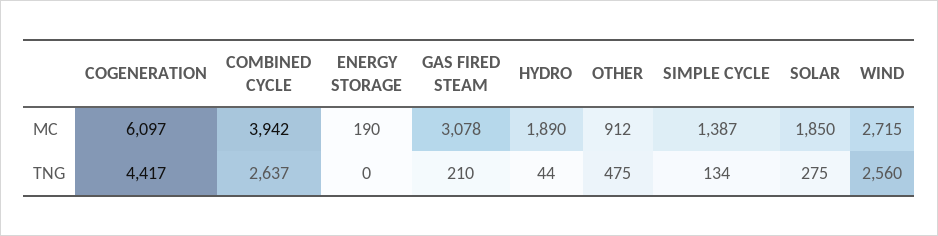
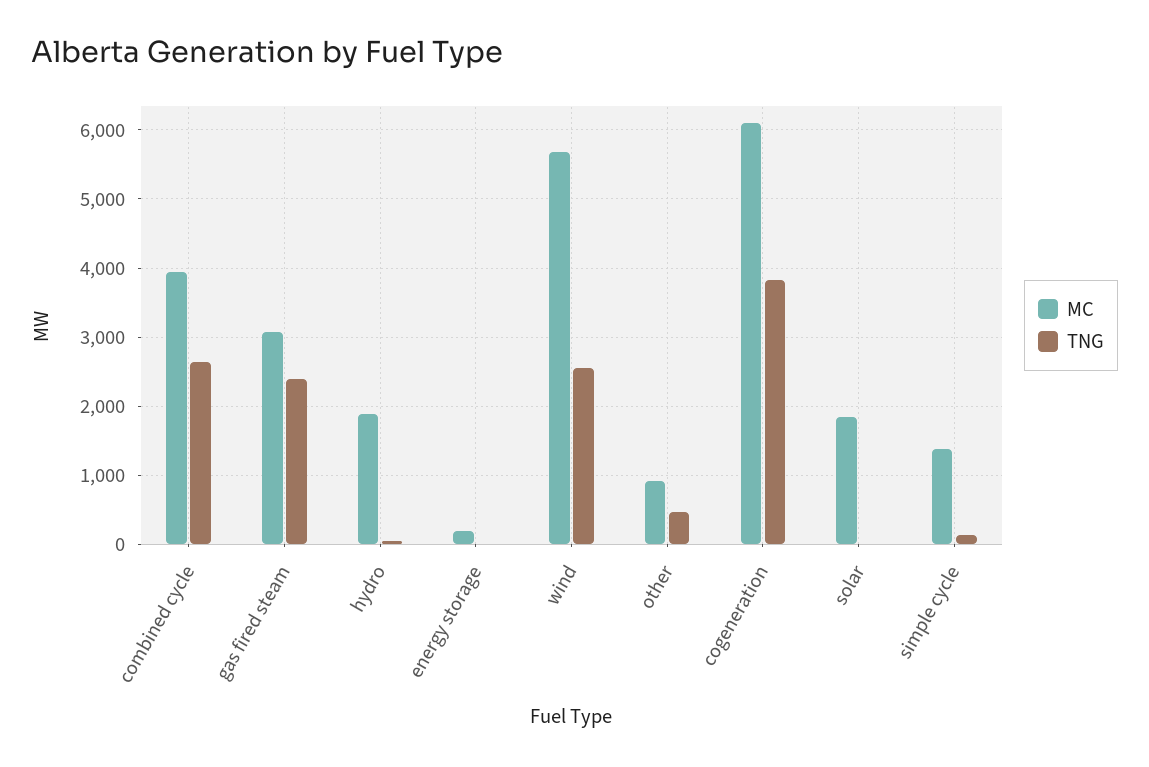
  {
    "MC": {
      "COGENERATION": 6097,
      "COMBINED CYCLE": 3942,
      "ENERGY STORAGE": 190,
      "GAS FIRED STEAM": 3078,
      "HYDRO": 1890,
      "OTHER": 912,
      "SIMPLE CYCLE": 1387,
      "SOLAR": 1850,
-     "WIND": 2715
+     "WIND": 5700
    },
    "TNG": {
-     "COGENERATION": 4417,
+     "COGENERATION": 3800,
      "COMBINED CYCLE": 2637,
      "ENERGY STORAGE": 0,
-     "GAS FIRED STEAM": 210,
+     "GAS FIRED STEAM": 2400,
      "HYDRO": 44,
      "OTHER": 475,
      "SIMPLE CYCLE": 134,
-     "SOLAR": 275,
+     "SOLAR": 0,
      "WIND": 2560
    }
  }

